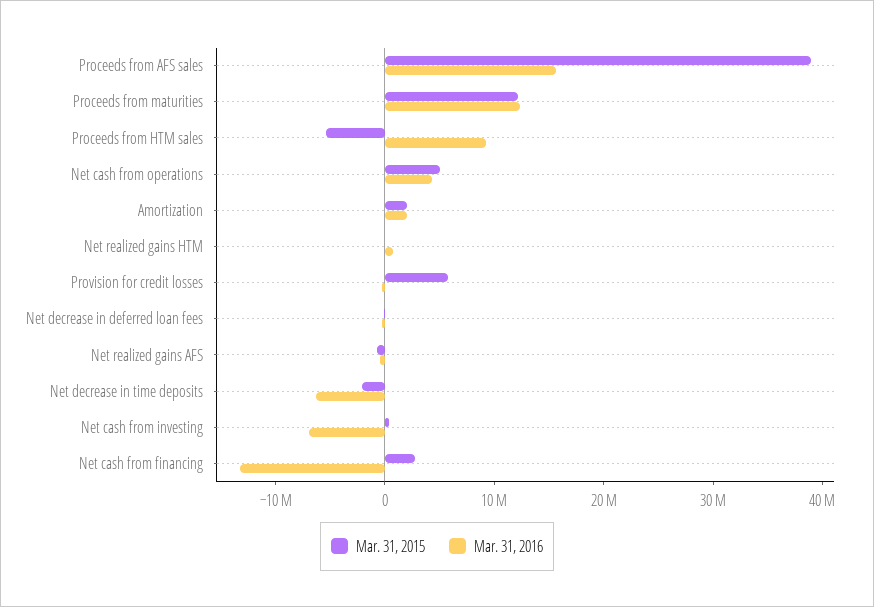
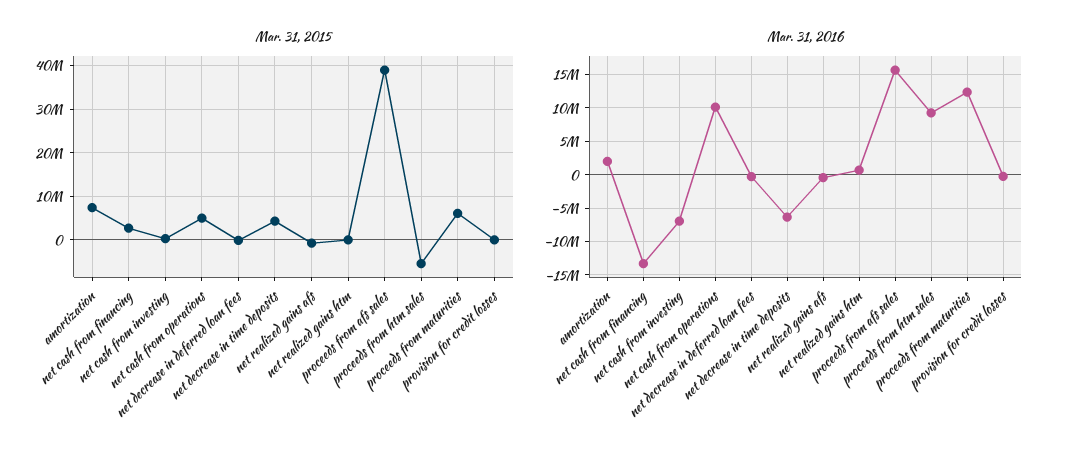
  {
    "Mar. 31, 2015": {
      "Proceeds from AFS sales": 38000000,
-     "Proceeds from maturities": 12000000,
+     "Proceeds from maturities": 6000000,
      "Proceeds from HTM sales": -6000000,
      "Net cash from operations": 6000000,
-     "Amortization": 2000000,
+     "Amortization": 8000000,
      "Net realized gains HTM": 0,
-     "Provision for credit losses": 6000000,
+     "Provision for credit losses": 0,
      "Net decrease in deferred loan fees": 0,
      "Net realized gains AFS": 0,
-     "Net decrease in time deposits": -2000000,
+     "Net decrease in time deposits": 4000000,
      "Net cash from investing": 0,
      "Net cash from financing": 2000000
    },
    "Mar. 31, 2016": {
      "Proceeds from AFS sales": 16000000,
      "Proceeds from maturities": 12000000,
      "Proceeds from HTM sales": 9000000,
-     "Net cash from operations": 4000000,
+     "Net cash from operations": 10000000,
      "Amortization": 2000000,
      "Net realized gains HTM": 1000000,
      "Provision for credit losses": 0,
      "Net decrease in deferred loan fees": 0,
      "Net realized gains AFS": 0,
      "Net decrease in time deposits": -6000000,
      "Net cash from investing": -7000000,
      "Net cash from financing": -13000000
    }
  }

